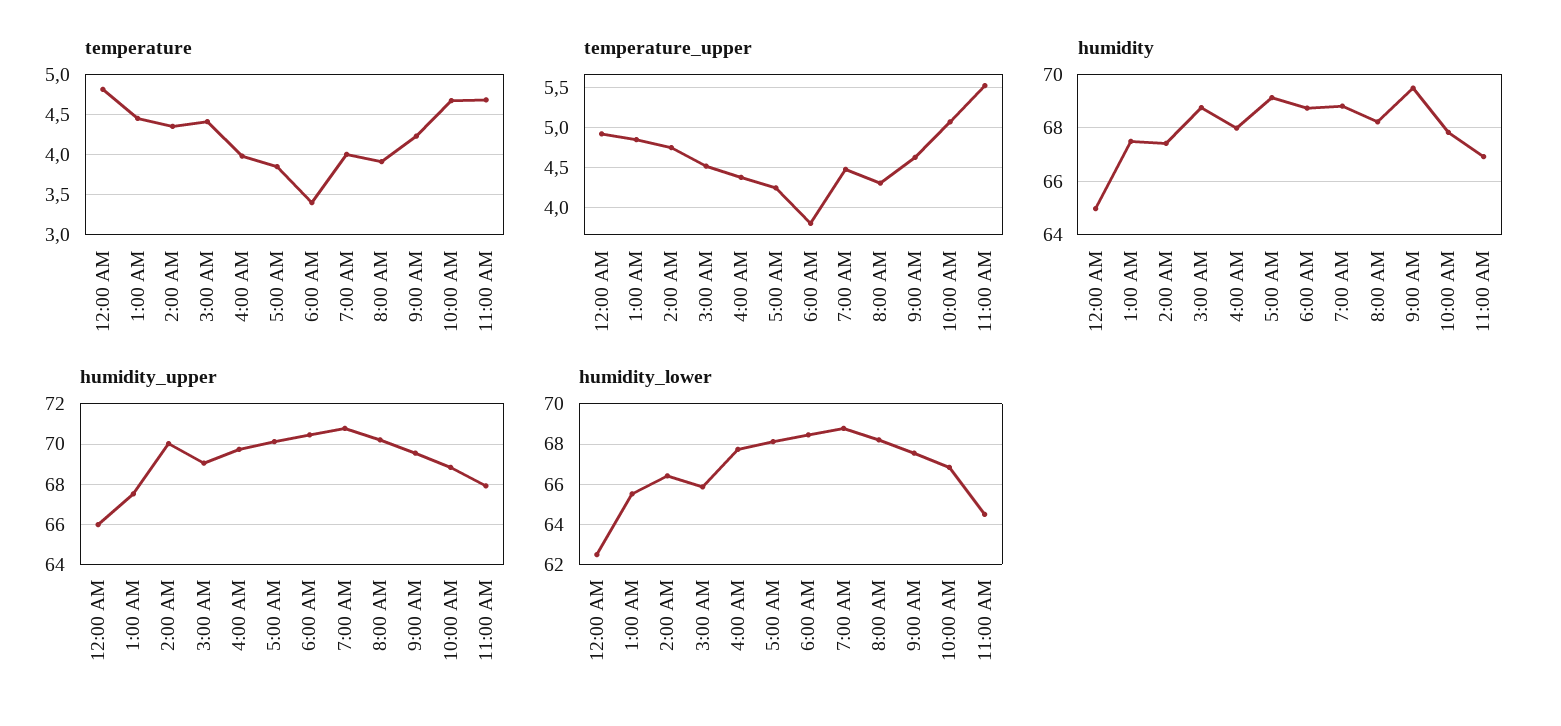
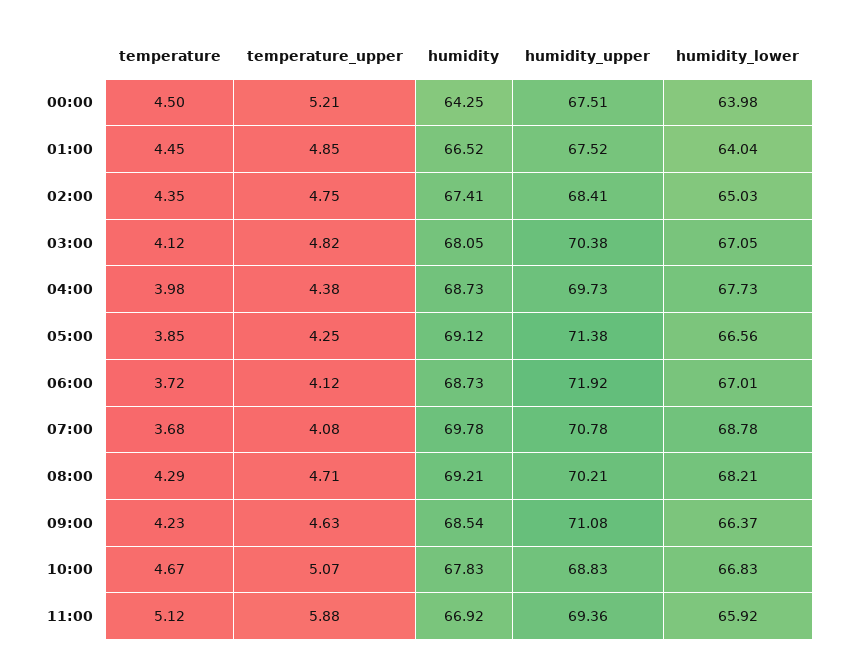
  {
    "temperature": {
-     "12:00 AM": 4.8,
+     "12:00 AM": 4.5,
      "1:00 AM": 4.45,
      "2:00 AM": 4.35,
-     "3:00 AM": 4.4,
+     "3:00 AM": 4.12,
      "4:00 AM": 3.98,
      "5:00 AM": 3.85,
-     "6:00 AM": 3.4,
+     "6:00 AM": 3.72,
-     "7:00 AM": 4,
+     "7:00 AM": 3.68,
-     "8:00 AM": 3.9,
+     "8:00 AM": 4.29,
      "9:00 AM": 4.23,
      "10:00 AM": 4.67,
-     "11:00 AM": 4.7
+     "11:00 AM": 5.12
    },
    "temperature_upper": {
-     "12:00 AM": 4.9,
+     "12:00 AM": 5.21,
      "1:00 AM": 4.85,
      "2:00 AM": 4.75,
-     "3:00 AM": 4.5,
+     "3:00 AM": 4.82,
      "4:00 AM": 4.38,
      "5:00 AM": 4.25,
-     "6:00 AM": 3.8,
+     "6:00 AM": 4.12,
-     "7:00 AM": 4.5,
+     "7:00 AM": 4.08,
-     "8:00 AM": 4.3,
+     "8:00 AM": 4.71,
      "9:00 AM": 4.63,
      "10:00 AM": 5.07,
-     "11:00 AM": 5.5
+     "11:00 AM": 5.88
    },
    "humidity": {
-     "12:00 AM": 65,
+     "12:00 AM": 64.25,
-     "1:00 AM": 67.5,
+     "1:00 AM": 66.52,
      "2:00 AM": 67.41,
-     "3:00 AM": 68.75,
+     "3:00 AM": 68.05,
-     "4:00 AM": 68,
+     "4:00 AM": 68.73,
      "5:00 AM": 69.12,
      "6:00 AM": 68.73,
-     "7:00 AM": 68.75,
+     "7:00 AM": 69.78,
-     "8:00 AM": 68.25,
+     "8:00 AM": 69.21,
-     "9:00 AM": 69.5,
+     "9:00 AM": 68.54,
      "10:00 AM": 67.83,
      "11:00 AM": 66.92
    },
    "humidity_upper": {
-     "12:00 AM": 66,
+     "12:00 AM": 67.51,
      "1:00 AM": 67.52,
-     "2:00 AM": 70,
+     "2:00 AM": 68.41,
-     "3:00 AM": 69,
+     "3:00 AM": 70.38,
      "4:00 AM": 69.73,
-     "5:00 AM": 70,
+     "5:00 AM": 71.38,
-     "6:00 AM": 70.5,
+     "6:00 AM": 71.92,
      "7:00 AM": 70.78,
      "8:00 AM": 70.21,
-     "9:00 AM": 69.5,
+     "9:00 AM": 71.08,
      "10:00 AM": 68.83,
-     "11:00 AM": 68
+     "11:00 AM": 69.36
    },
    "humidity_lower": {
-     "12:00 AM": 62.5,
+     "12:00 AM": 63.98,
-     "1:00 AM": 65.5,
+     "1:00 AM": 64.04,
-     "2:00 AM": 66.5,
+     "2:00 AM": 65.03,
-     "3:00 AM": 66,
+     "3:00 AM": 67.05,
      "4:00 AM": 67.73,
-     "5:00 AM": 68,
+     "5:00 AM": 66.56,
-     "6:00 AM": 68.5,
+     "6:00 AM": 67.01,
      "7:00 AM": 68.78,
      "8:00 AM": 68.21,
-     "9:00 AM": 67.5,
+     "9:00 AM": 66.37,
      "10:00 AM": 66.83,
-     "11:00 AM": 64.5
+     "11:00 AM": 65.92
    }
  }

